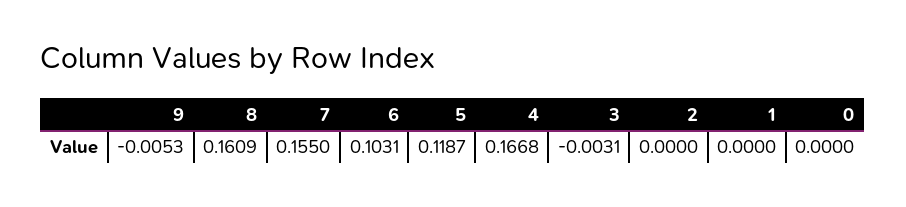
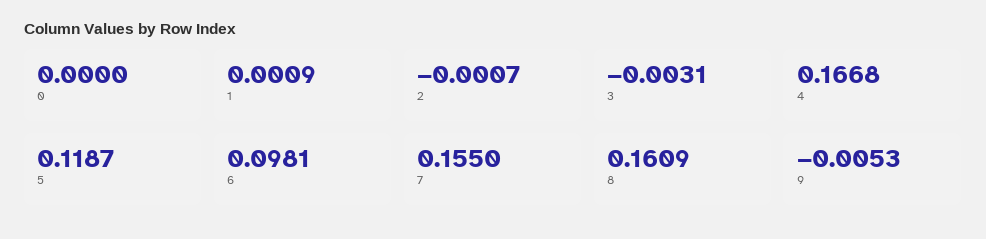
  {
    "9": -0.0053,
    "8": 0.1609,
    "7": 0.155,
-   "6": 0.1031,
+   "6": 0.0981,
    "5": 0.1187,
    "4": 0.1668,
    "3": -0.0031,
-   "2": 0,
+   "2": -0.0007,
-   "1": 0,
+   "1": 0.0009,
    "0": 0
  }

